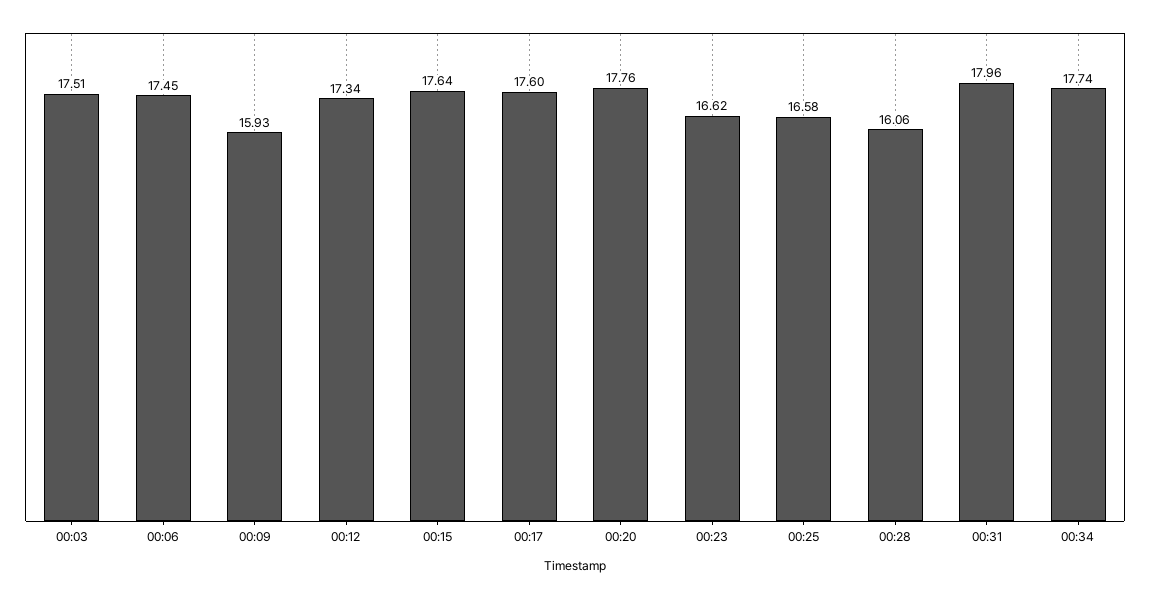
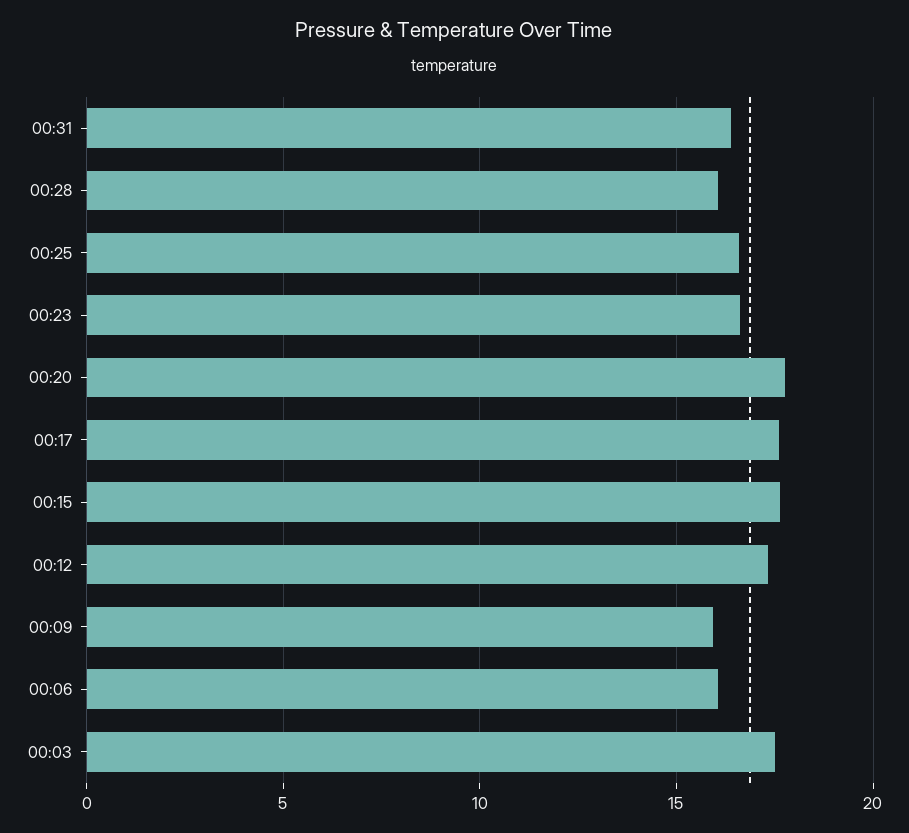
  {
    "00:03": 17.51,
-   "00:06": 17.45,
+   "00:06": 16,
    "00:09": 15.93,
    "00:12": 17.34,
    "00:15": 17.64,
    "00:17": 17.6,
    "00:20": 17.76,
    "00:23": 16.62,
    "00:25": 16.58,
    "00:28": 16.06,
-   "00:31": 17.96,
+   "00:31": 16.5
-   "00:34": 17.74
  }

